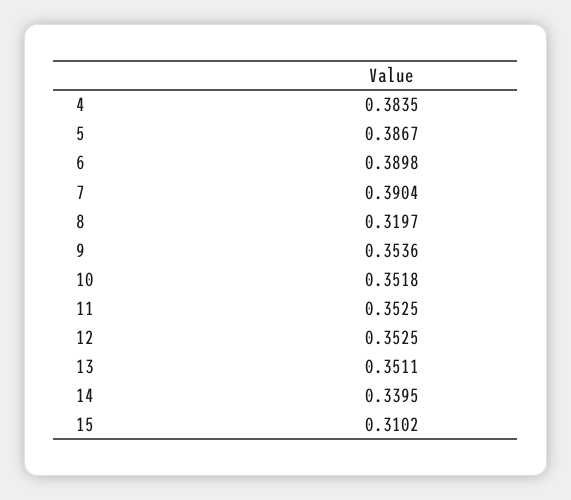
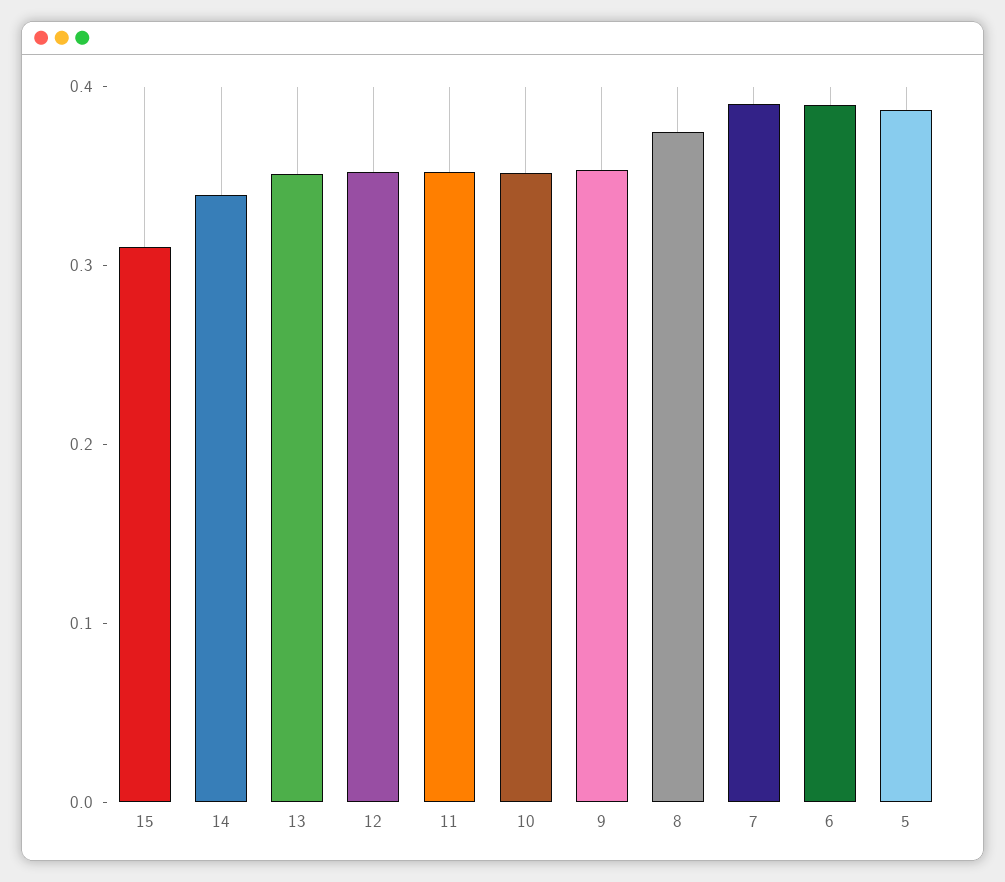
  {
-   "4": 0.3835,
    "5": 0.3867,
    "6": 0.3898,
    "7": 0.3904,
-   "8": 0.3197,
+   "8": 0.38,
    "9": 0.3536,
    "10": 0.3518,
    "11": 0.3525,
    "12": 0.3525,
    "13": 0.3511,
    "14": 0.3395,
    "15": 0.3102
  }

